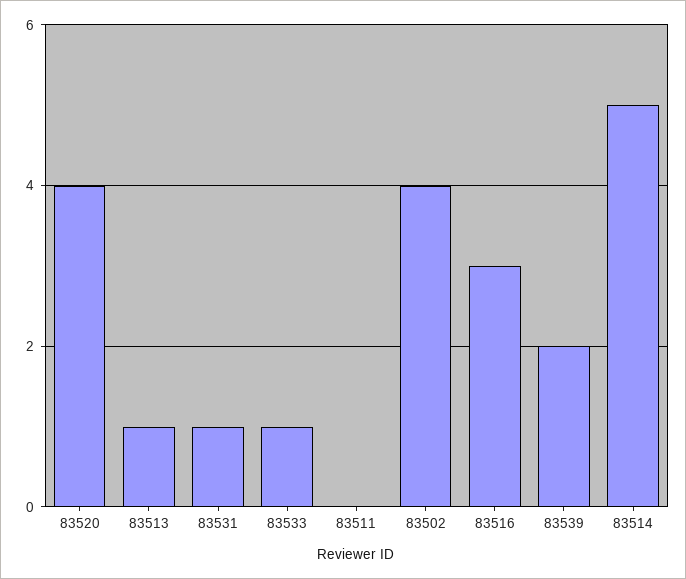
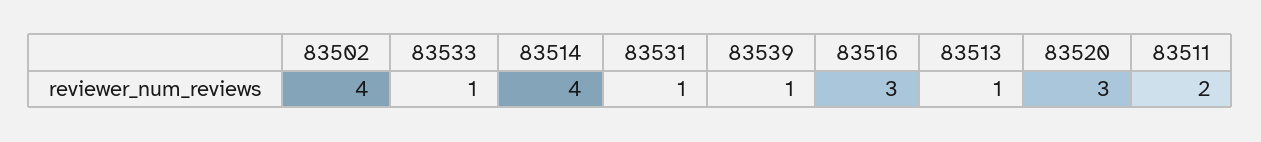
  {
-   "83520": 4,
+   "83520": 3,
    "83513": 1,
    "83531": 1,
    "83533": 1,
-   "83511": 0,
+   "83511": 2,
    "83502": 4,
    "83516": 3,
-   "83539": 2,
+   "83539": 1,
-   "83514": 5
+   "83514": 4
  }

